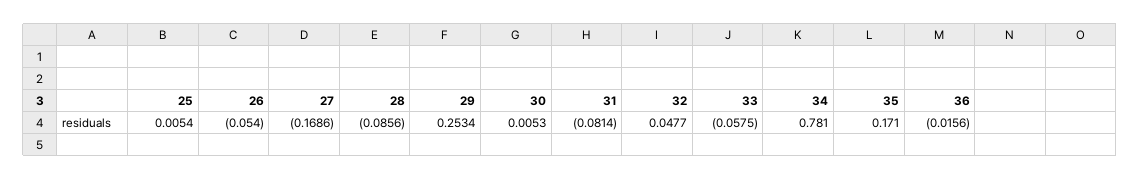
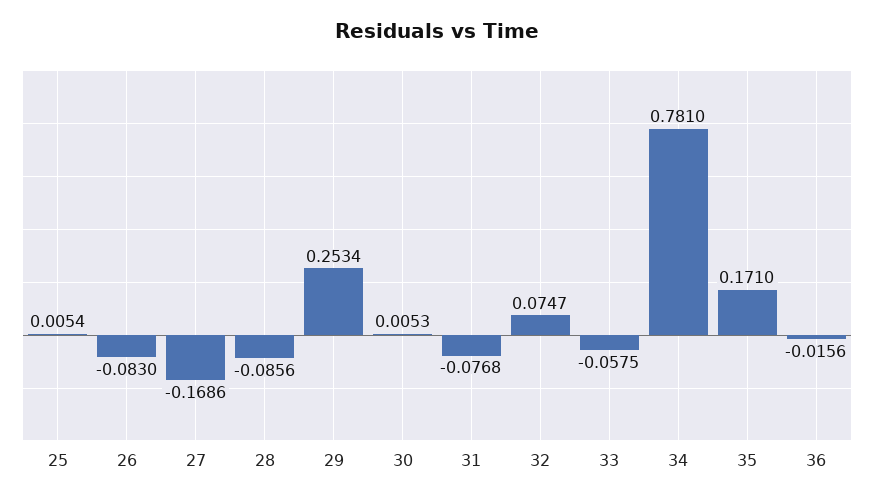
  {
    "25": 0.0054,
-   "26": -0.054,
+   "26": -0.083,
    "27": -0.1686,
    "28": -0.0856,
    "29": 0.2534,
    "30": 0.0053,
-   "31": -0.0814,
+   "31": -0.0768,
-   "32": 0.0477,
+   "32": 0.0747,
    "33": -0.0575,
    "34": 0.781,
    "35": 0.171,
    "36": -0.0156
  }

